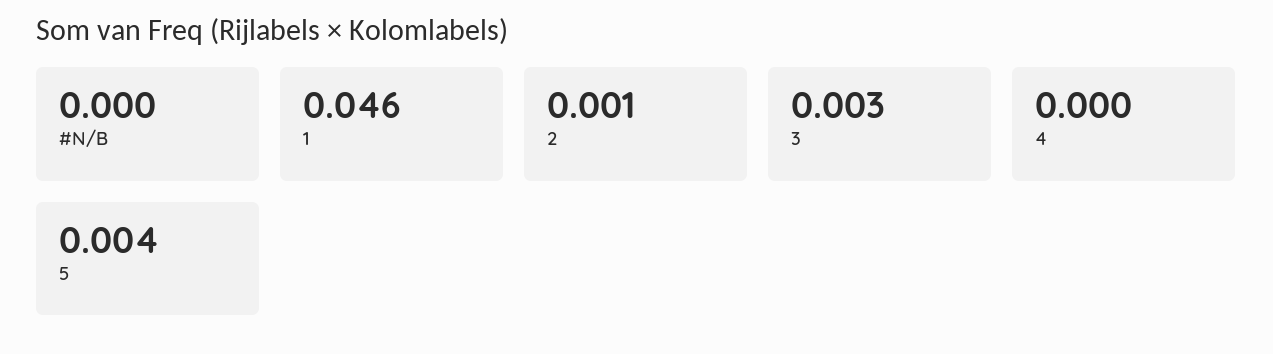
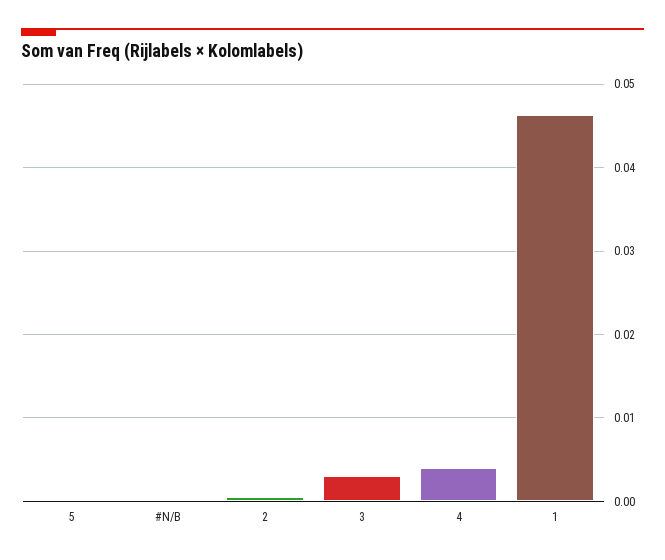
  {
    "#N/B": 0,
    "1": 0.046,
    "2": 0.001,
    "3": 0.003,
-   "4": 0,
+   "4": 0.004,
-   "5": 0.004
+   "5": 0
  }

